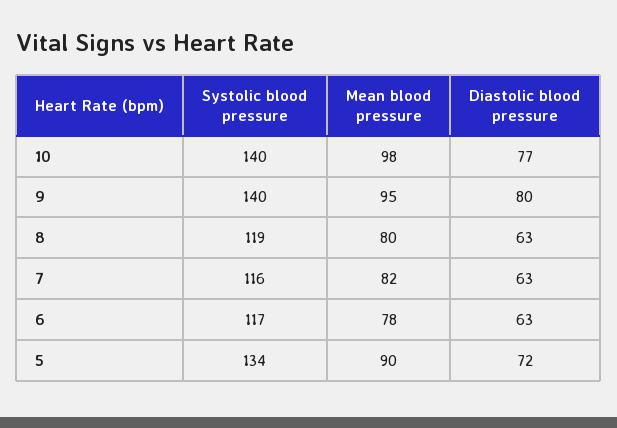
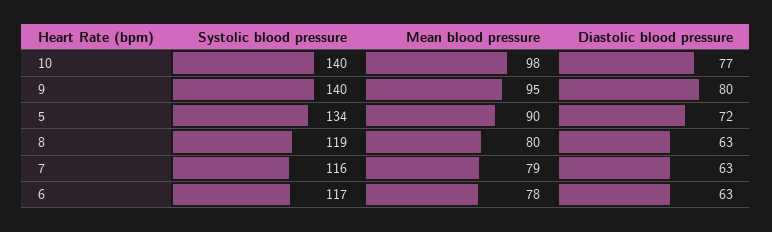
  {
    "Systolic blood pressure": {
      "10": 140,
      "9": 140,
      "8": 119,
      "7": 116,
      "6": 117,
      "5": 134
    },
    "Mean blood pressure": {
      "10": 98,
      "9": 95,
      "8": 80,
-     "7": 82,
+     "7": 79,
      "6": 78,
      "5": 90
    },
    "Diastolic blood pressure": {
      "10": 77,
      "9": 80,
      "8": 63,
      "7": 63,
      "6": 63,
      "5": 72
    }
  }

